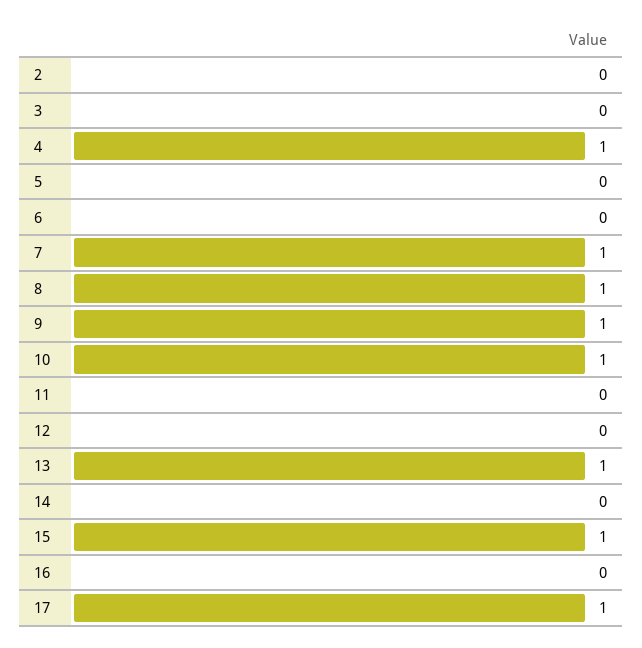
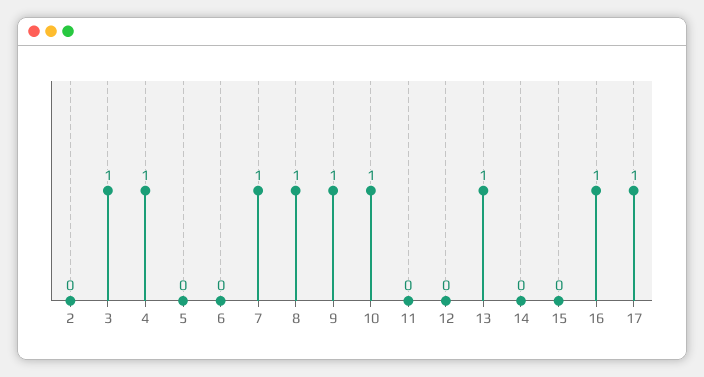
  {
    "2": 0,
-   "3": 0,
+   "3": 1,
    "4": 1,
    "5": 0,
    "6": 0,
    "7": 1,
    "8": 1,
    "9": 1,
    "10": 1,
    "11": 0,
    "12": 0,
    "13": 1,
    "14": 0,
-   "15": 1,
+   "15": 0,
-   "16": 0,
+   "16": 1,
    "17": 1
  }

